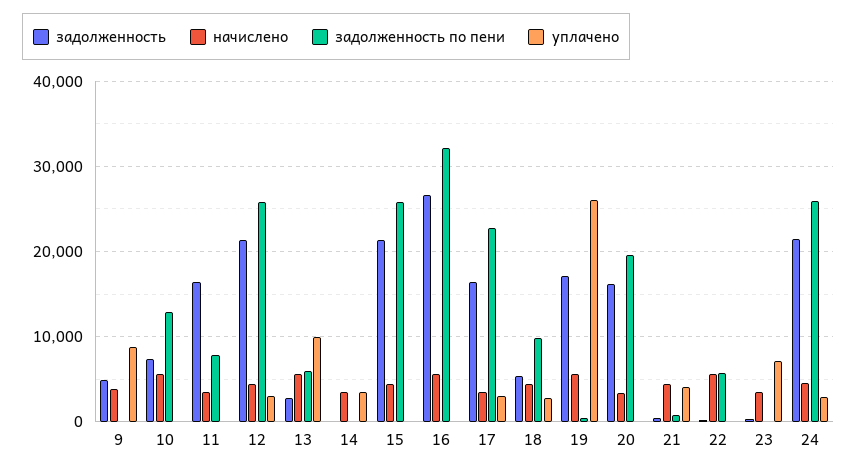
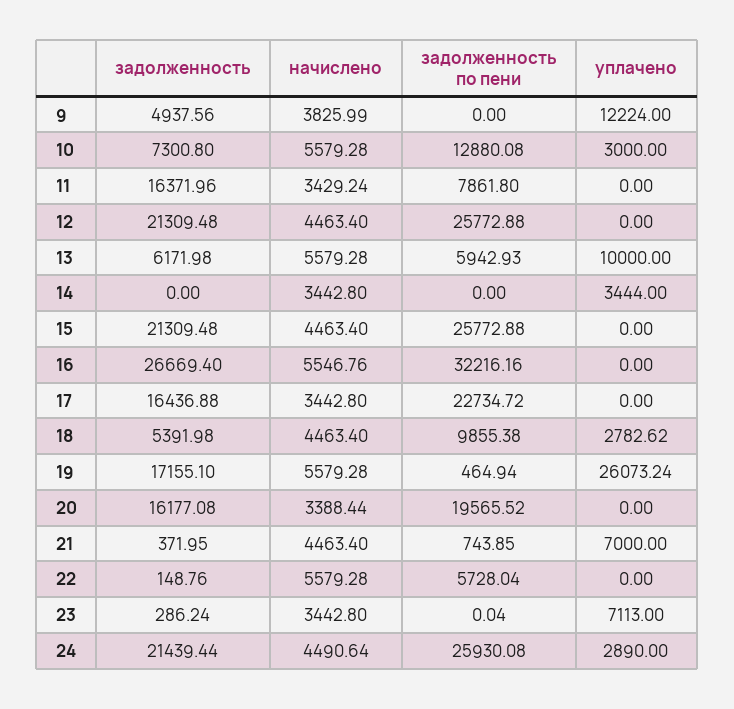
  {
    "задолженность": {
      "9": 4937.56,
      "10": 7300.8,
      "11": 16371.96,
      "12": 21309.48,
-     "13": 3000,
+     "13": 6171.98,
      "14": 0,
      "15": 21309.48,
      "16": 26669.4,
      "17": 16436.88,
      "18": 5391.98,
      "19": 17155.1,
      "20": 16177.08,
      "21": 371.95,
      "22": 148.76,
      "23": 286.24,
      "24": 21439.44
    },
    "начислено": {
      "9": 3825.99,
      "10": 5579.28,
      "11": 3429.24,
      "12": 4463.4,
      "13": 5579.28,
      "14": 3442.8,
      "15": 4463.4,
      "16": 5546.76,
      "17": 3442.8,
      "18": 4463.4,
      "19": 5579.28,
      "20": 3388.44,
      "21": 4463.4,
      "22": 5579.28,
      "23": 3442.8,
      "24": 4490.64
    },
    "задолженность по пени": {
      "9": 0,
      "10": 12880.08,
      "11": 7861.8,
      "12": 25772.88,
      "13": 5942.93,
      "14": 0,
      "15": 25772.88,
      "16": 32216.16,
      "17": 22734.72,
      "18": 9855.38,
      "19": 464.94,
      "20": 19565.52,
      "21": 743.85,
      "22": 5728.04,
      "23": 0.04,
      "24": 25930.08
    },
    "уплачено": {
-     "9": 9000,
+     "9": 12224,
-     "10": 0,
+     "10": 3000,
      "11": 0,
-     "12": 3000,
+     "12": 0,
      "13": 10000,
      "14": 3444,
      "15": 0,
      "16": 0,
-     "17": 3000,
+     "17": 0,
      "18": 2782.62,
      "19": 26073.24,
      "20": 0,
-     "21": 4000,
+     "21": 7000,
      "22": 0,
      "23": 7113,
      "24": 2890
    }
  }

